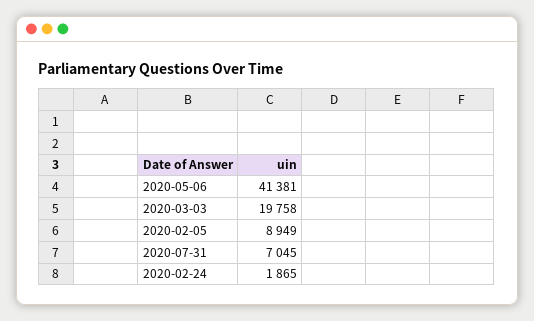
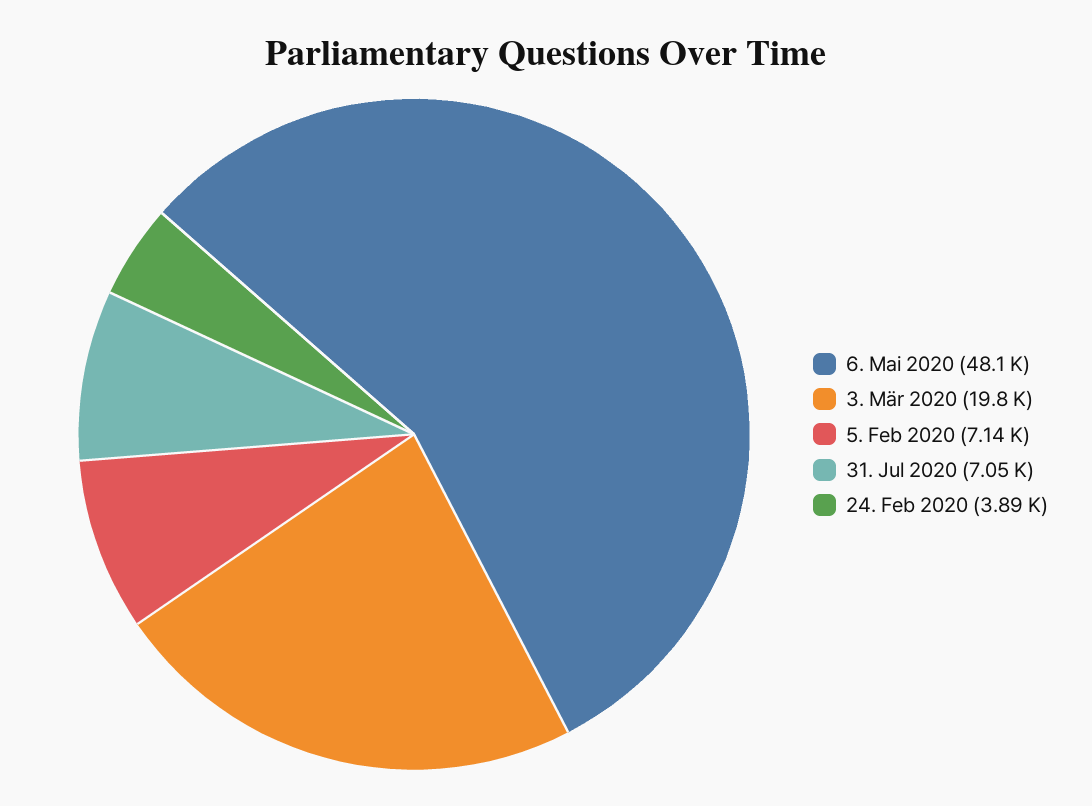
  {
-   "2020-05-06": 41381,
+   "2020-05-06": 48100,
    "2020-03-03": 19758,
-   "2020-02-05": 8949,
+   "2020-02-05": 7140,
    "2020-07-31": 7045,
-   "2020-02-24": 1865
+   "2020-02-24": 3890
  }

